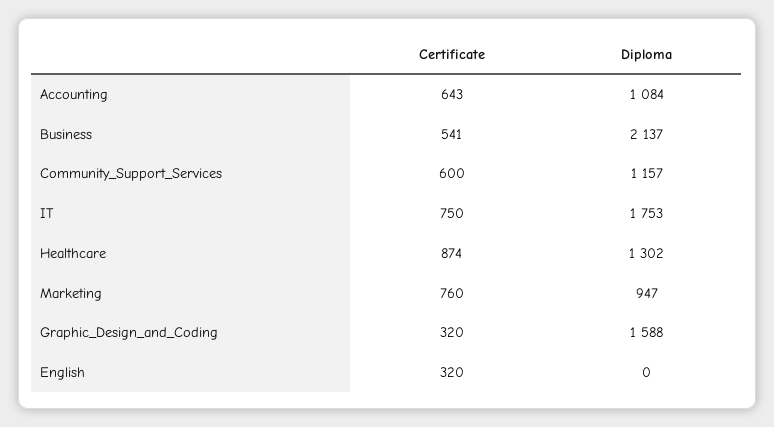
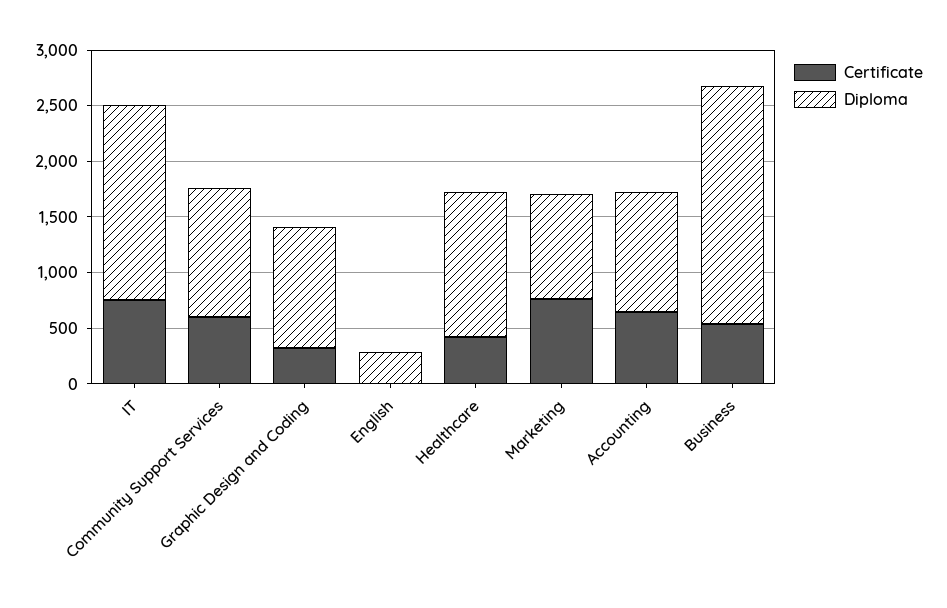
  {
    "Certificate": {
      "Accounting": 643,
      "Business": 541,
      "Community_Support_Services": 600,
      "IT": 750,
-     "Healthcare": 874,
+     "Healthcare": 400,
      "Marketing": 760,
      "Graphic_Design_and_Coding": 320,
-     "English": 320
+     "English": 0
    },
    "Diploma": {
      "Accounting": 1084,
      "Business": 2137,
      "Community_Support_Services": 1157,
      "IT": 1753,
      "Healthcare": 1302,
      "Marketing": 947,
-     "Graphic_Design_and_Coding": 1588,
+     "Graphic_Design_and_Coding": 1100,
-     "English": 0
+     "English": 300
    }
  }

